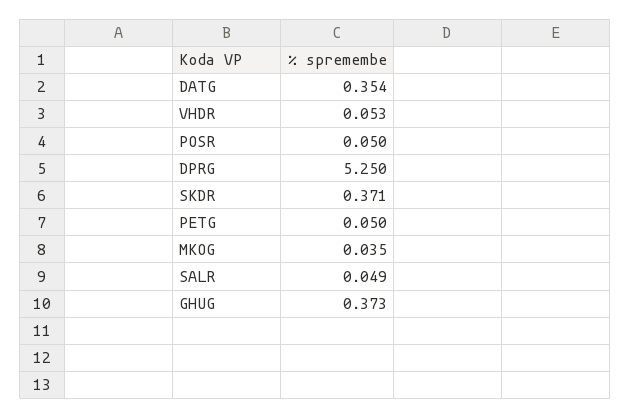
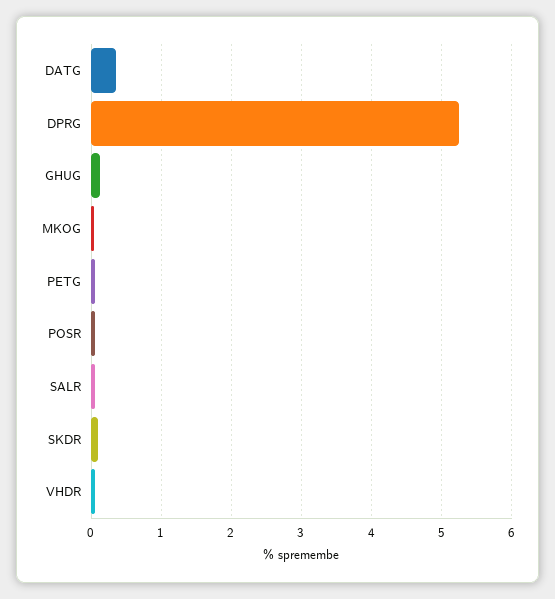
  {
    "DATG": 0.354,
    "VHDR": 0.053,
    "POSR": 0.05,
    "DPRG": 5.25,
-   "SKDR": 0.371,
+   "SKDR": 0.1,
    "PETG": 0.05,
    "MKOG": 0.035,
    "SALR": 0.049,
-   "GHUG": 0.373
+   "GHUG": 0.1
  }

